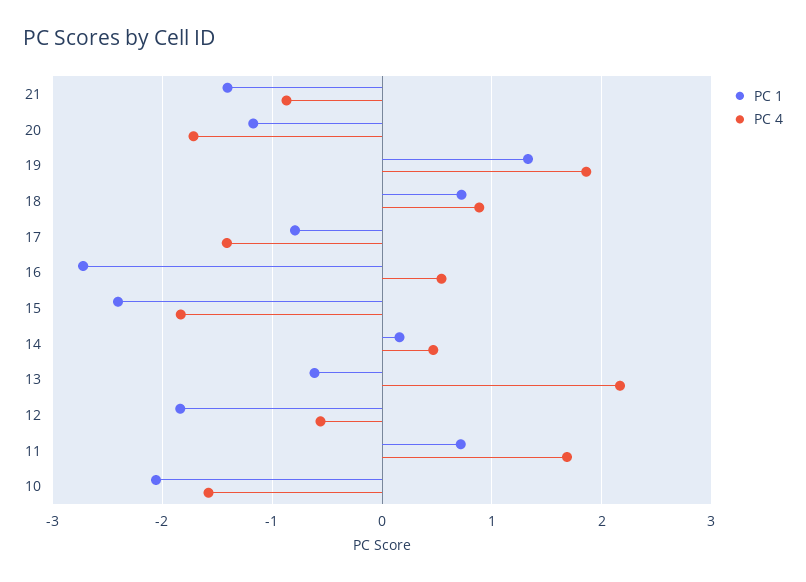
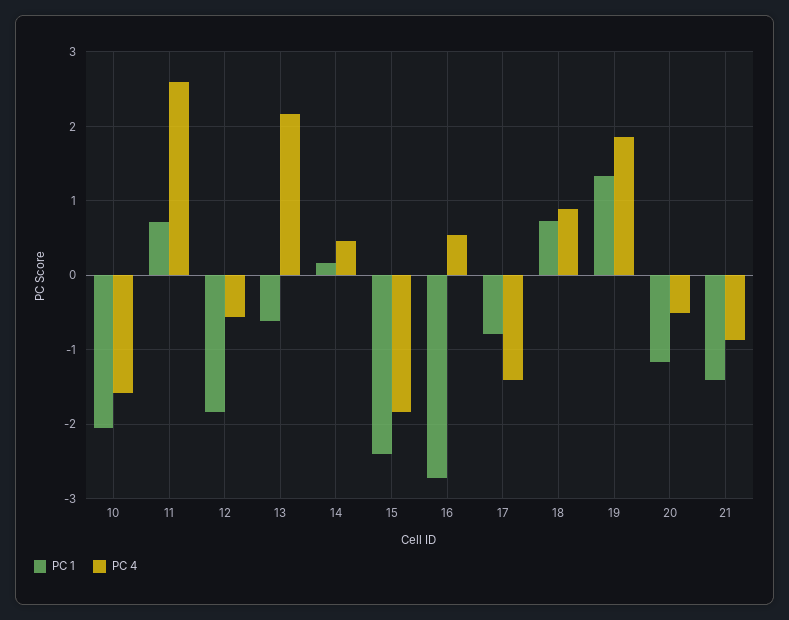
  {
    "PC 1": {
      "21": -1.4,
      "20": -1.2,
      "19": 1.3,
      "18": 0.7,
      "17": -0.8,
      "16": -2.7,
      "15": -2.4,
      "14": 0.2,
      "13": -0.6,
      "12": -1.8,
      "11": 0.7,
      "10": -2.1
    },
    "PC 4": {
      "21": -0.9,
-     "20": -1.7,
+     "20": -0.5,
      "19": 1.9,
      "18": 0.9,
      "17": -1.4,
      "16": 0.5,
      "15": -1.8,
      "14": 0.5,
      "13": 2.2,
      "12": -0.6,
-     "11": 1.7,
+     "11": 2.6,
      "10": -1.6
    }
  }

